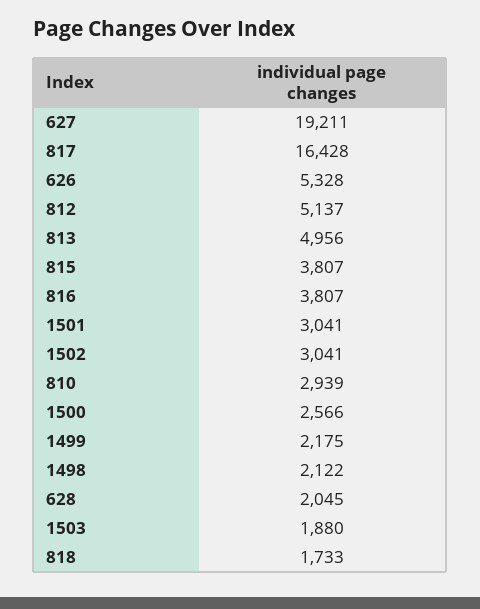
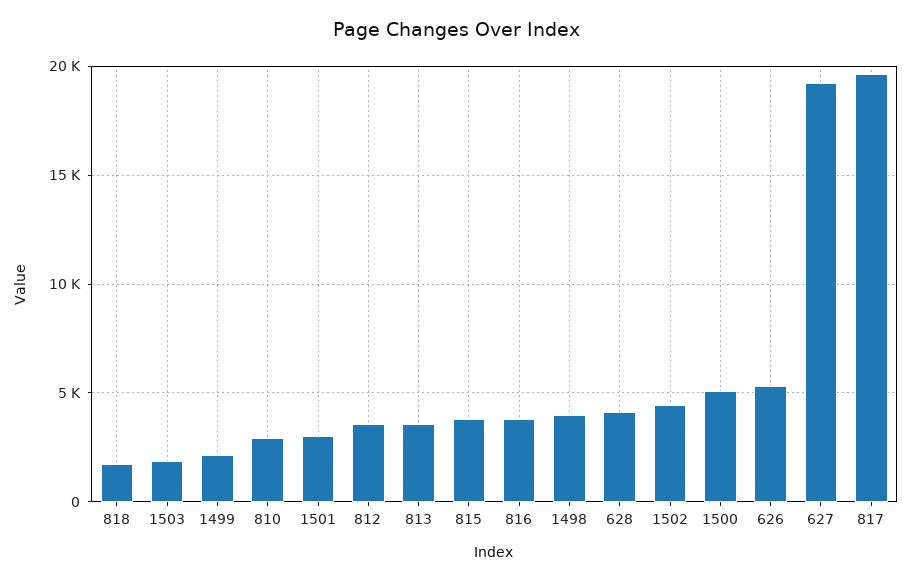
  {
    "627": 19211,
-   "817": 16428,
+   "817": 19500,
    "626": 5328,
-   "812": 5137,
+   "812": 3500,
-   "813": 4956,
+   "813": 3500,
    "815": 3807,
    "816": 3807,
    "1501": 3041,
-   "1502": 3041,
+   "1502": 4500,
    "810": 2939,
-   "1500": 2566,
+   "1500": 5000,
    "1499": 2175,
-   "1498": 2122,
+   "1498": 4000,
-   "628": 2045,
+   "628": 4000,
    "1503": 1880,
    "818": 1733
  }

